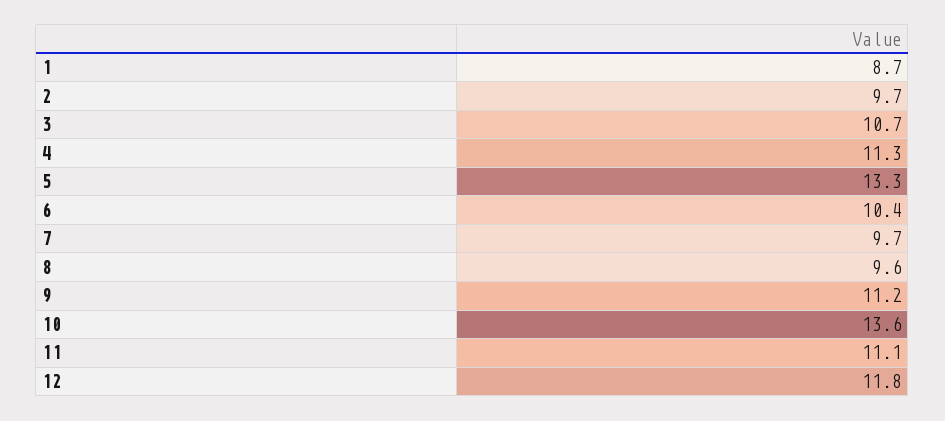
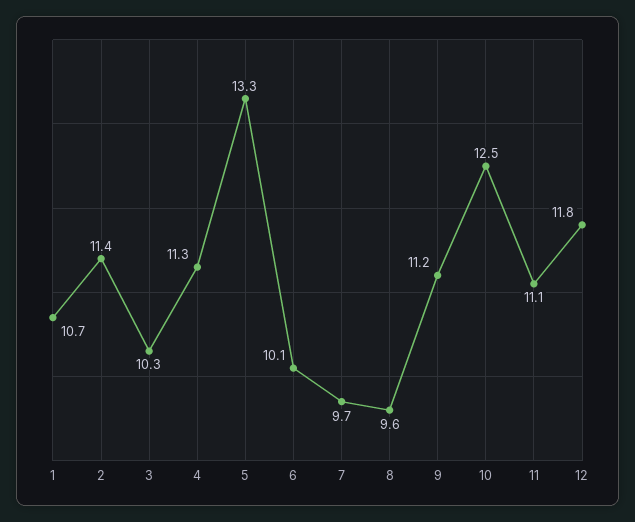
  {
-   "1": 8.7,
+   "1": 10.7,
-   "2": 9.7,
+   "2": 11.4,
-   "3": 10.7,
+   "3": 10.3,
    "4": 11.3,
    "5": 13.3,
-   "6": 10.4,
+   "6": 10.1,
    "7": 9.7,
    "8": 9.6,
    "9": 11.2,
-   "10": 13.6,
+   "10": 12.5,
    "11": 11.1,
    "12": 11.8
  }

